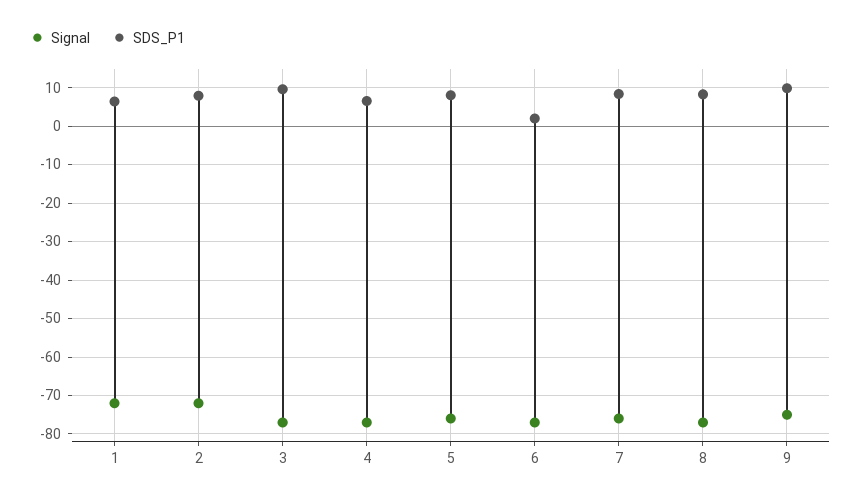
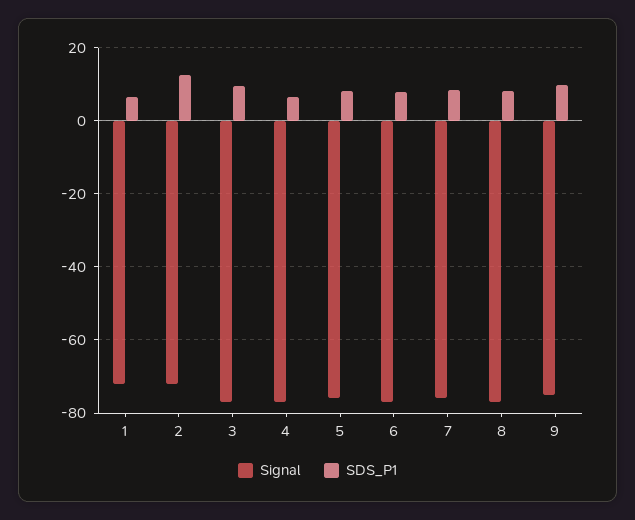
  {
    "Signal": {
      "1": -72,
      "2": -72,
      "3": -78,
      "4": -78,
      "5": -76,
      "6": -78,
      "7": -76,
      "8": -78,
      "9": -76
    },
    "SDS_P1": {
      "1": 6,
-     "2": 8,
+     "2": 12,
      "3": 10,
      "4": 6,
      "5": 8,
-     "6": 2,
+     "6": 8,
      "7": 8,
      "8": 8,
      "9": 10
    }
  }

